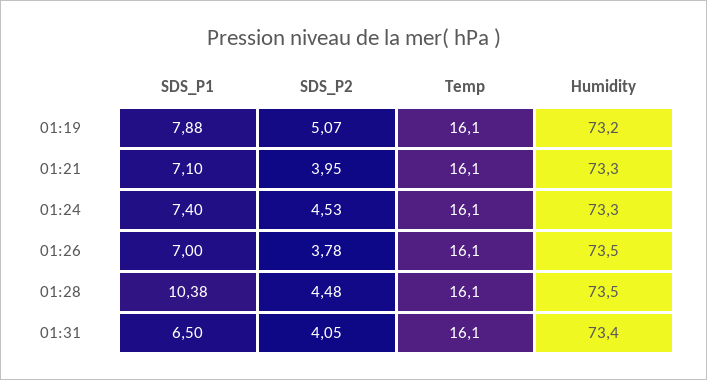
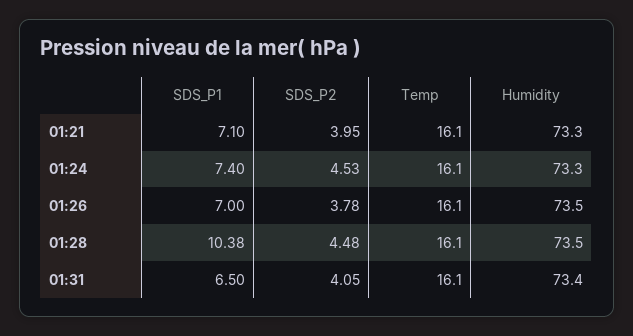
  {
    "SDS_P1": {
-     "01:19": 7.88,
      "01:21": 7.1,
      "01:24": 7.4,
      "01:26": 7,
      "01:28": 10.38,
      "01:31": 6.5
    },
    "SDS_P2": {
-     "01:19": 5.07,
      "01:21": 3.95,
      "01:24": 4.53,
      "01:26": 3.78,
      "01:28": 4.48,
      "01:31": 4.05
    },
    "Temp": {
-     "01:19": 16.1,
      "01:21": 16.1,
      "01:24": 16.1,
      "01:26": 16.1,
      "01:28": 16.1,
      "01:31": 16.1
    },
    "Humidity": {
-     "01:19": 73.2,
      "01:21": 73.3,
      "01:24": 73.3,
      "01:26": 73.5,
      "01:28": 73.5,
      "01:31": 73.4
    }
  }

